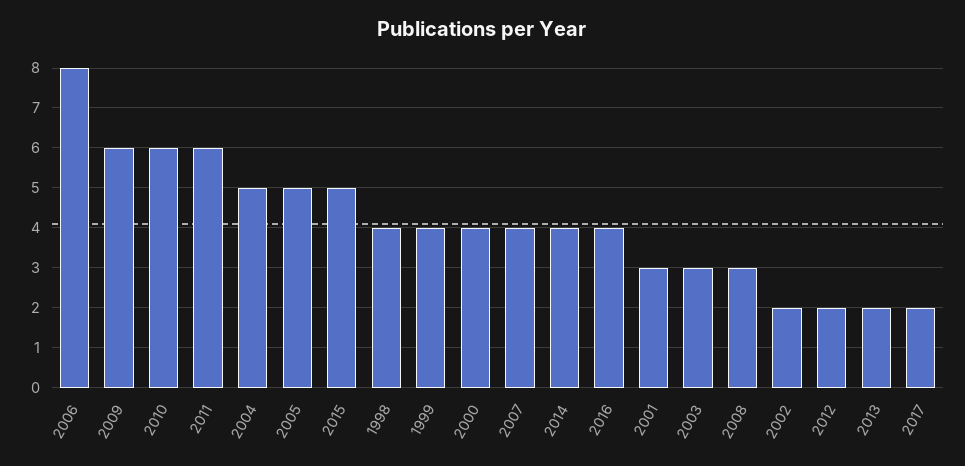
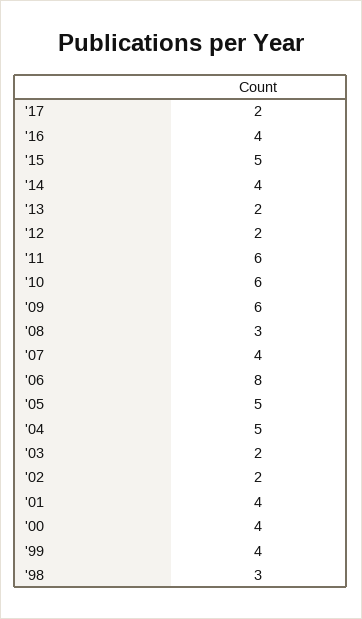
  {
    "2006": 8,
    "2009": 6,
    "2010": 6,
    "2011": 6,
    "2004": 5,
    "2005": 5,
    "2015": 5,
-   "1998": 4,
+   "1998": 3,
    "1999": 4,
    "2000": 4,
    "2007": 4,
    "2014": 4,
    "2016": 4,
-   "2001": 3,
+   "2001": 4,
-   "2003": 3,
+   "2003": 2,
    "2008": 3,
    "2002": 2,
    "2012": 2,
    "2013": 2,
    "2017": 2
  }

